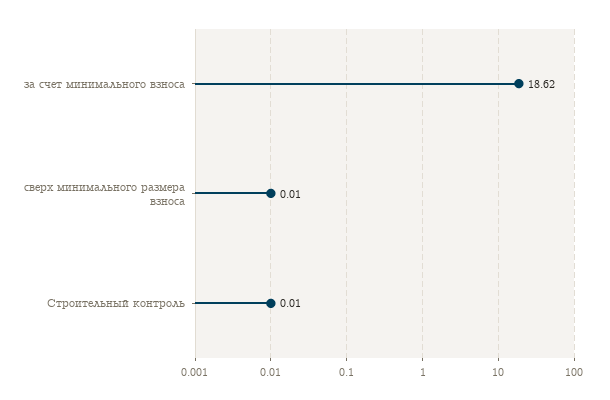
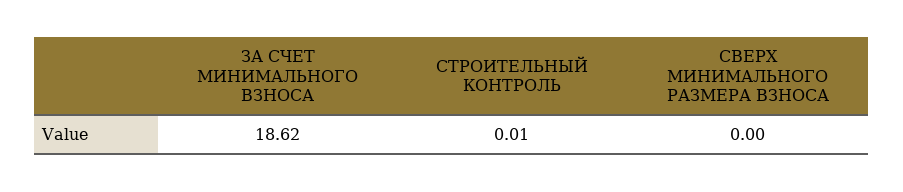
  {
    "за счет минимального взноса": 18.62,
-   "сверх минимального размера взноса": 0.01,
+   "сверх минимального размера взноса": 0,
    "Строительный контроль": 0.01
  }

